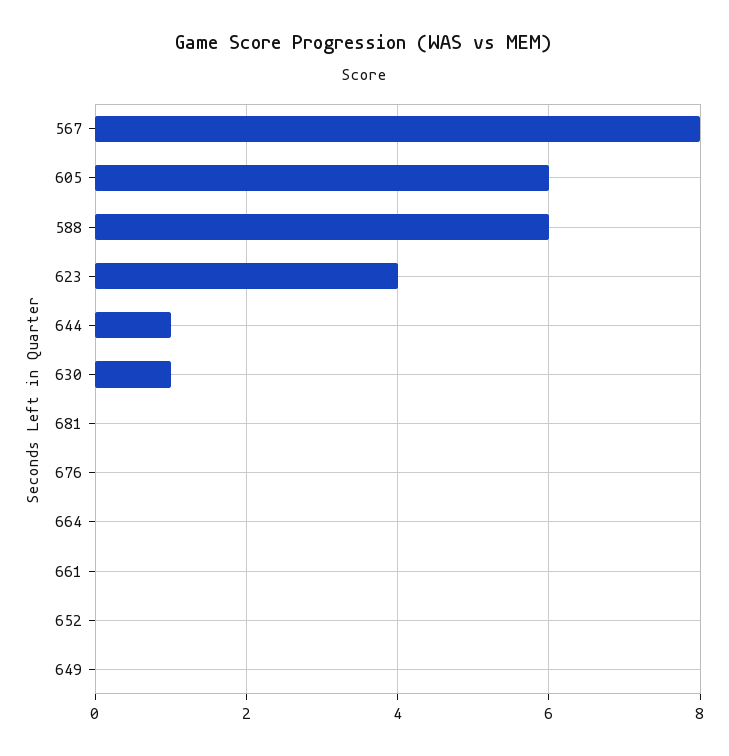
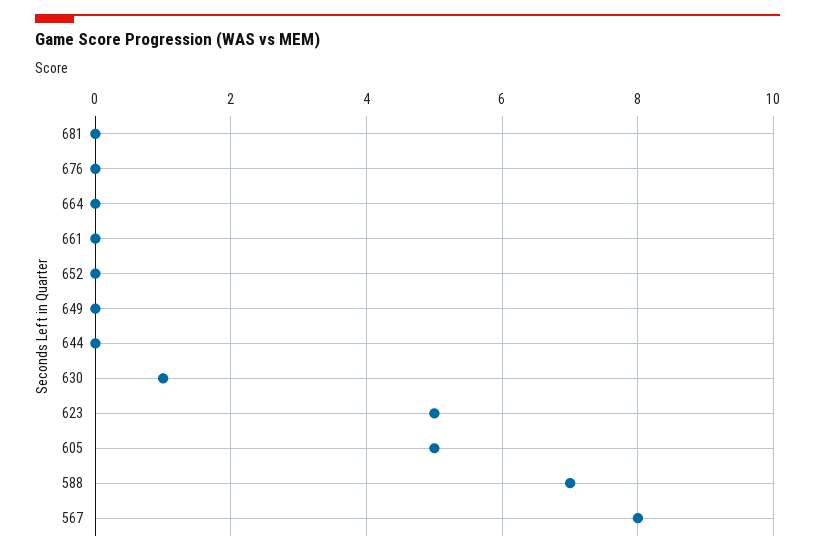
  {
    "567": 8,
-   "605": 6,
+   "605": 5,
-   "588": 6,
+   "588": 7,
-   "623": 4,
+   "623": 5,
-   "644": 1,
+   "644": 0,
    "630": 1,
    "681": 0,
    "676": 0,
    "664": 0,
    "661": 0,
    "652": 0,
    "649": 0
  }

